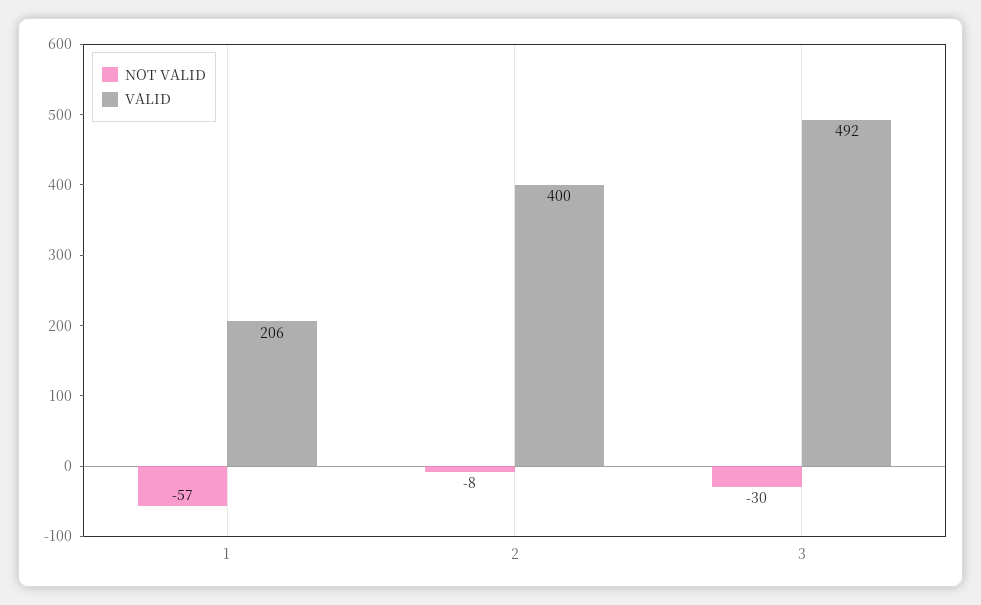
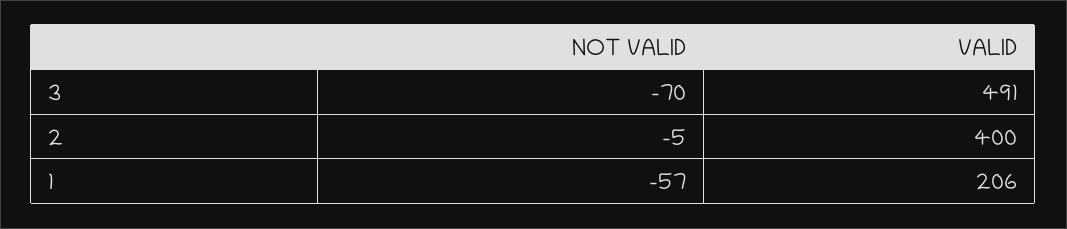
  {
    "NOT VALID": {
      "1": -57,
-     "2": -8,
+     "2": -5,
-     "3": -30
+     "3": -70
    },
    "VALID": {
      "1": 206,
      "2": 400,
-     "3": 492
+     "3": 491
    }
  }

